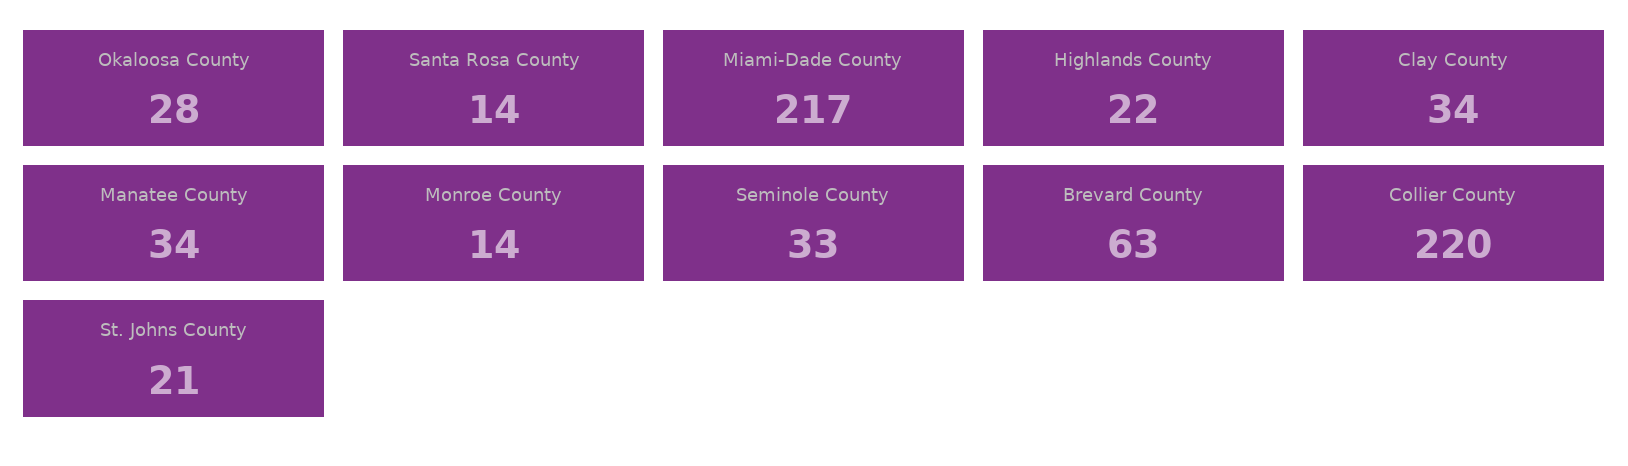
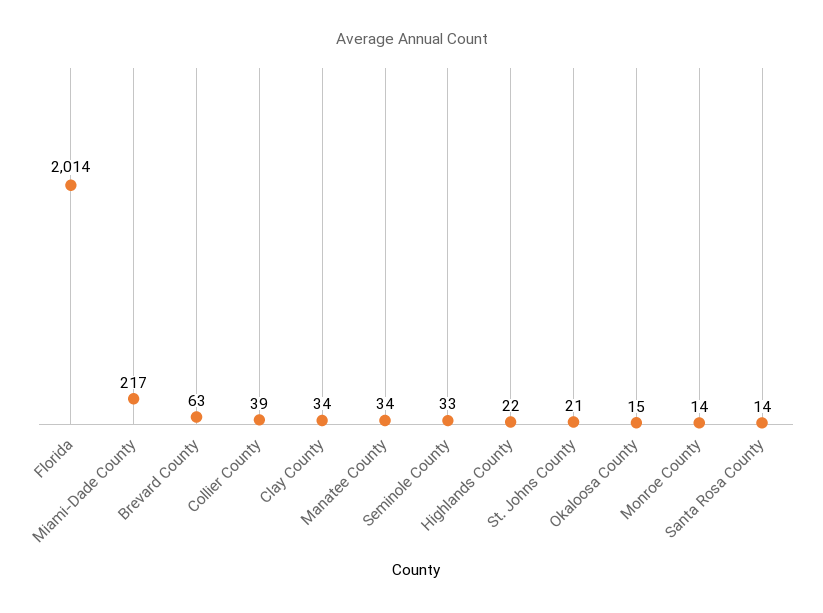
  {
-   "Okaloosa County": 28,
+   "Okaloosa County": 15,
    "Santa Rosa County": 14,
    "Miami-Dade County": 217,
    "Highlands County": 22,
    "Clay County": 34,
    "Manatee County": 34,
    "Monroe County": 14,
    "Seminole County": 33,
    "Brevard County": 63,
-   "Collier County": 220,
+   "Collier County": 39,
-   "St. Johns County": 21
+   "St. Johns County": 21,
+   "Florida": 2014
  }

